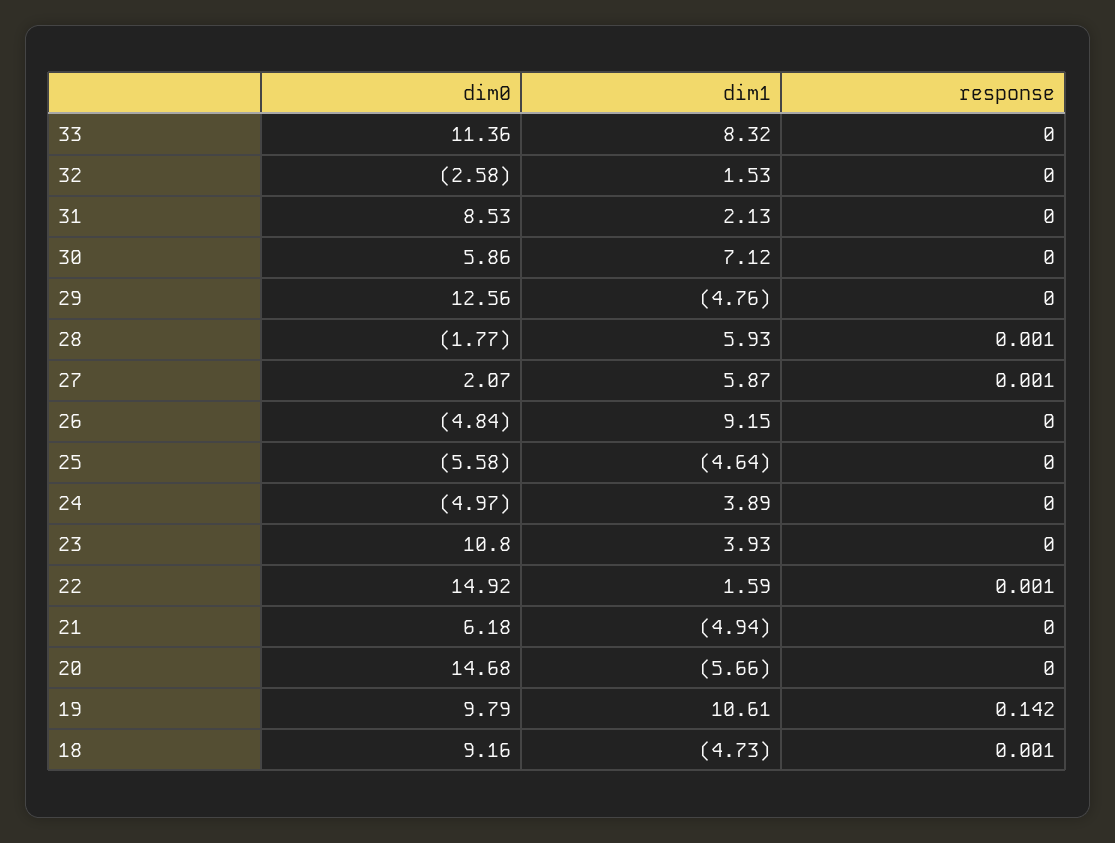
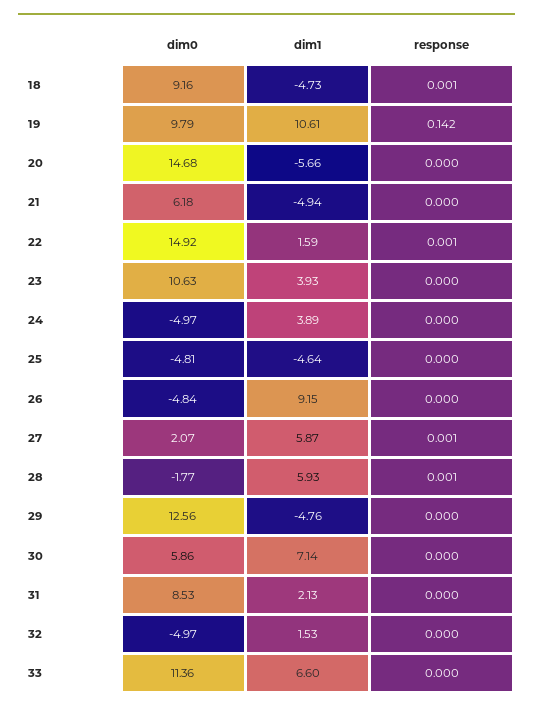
  {
    "dim0": {
      "33": 11.36,
-     "32": -2.58,
+     "32": -4.97,
      "31": 8.53,
      "30": 5.86,
      "29": 12.56,
      "28": -1.77,
      "27": 2.07,
      "26": -4.84,
-     "25": -5.58,
+     "25": -4.81,
      "24": -4.97,
-     "23": 10.8,
+     "23": 10.63,
      "22": 14.92,
      "21": 6.18,
      "20": 14.68,
      "19": 9.79,
      "18": 9.16
    },
    "dim1": {
-     "33": 8.32,
+     "33": 6.6,
      "32": 1.53,
      "31": 2.13,
-     "30": 7.12,
+     "30": 7.14,
      "29": -4.76,
      "28": 5.93,
      "27": 5.87,
      "26": 9.15,
      "25": -4.64,
      "24": 3.89,
      "23": 3.93,
      "22": 1.59,
      "21": -4.94,
      "20": -5.66,
      "19": 10.61,
      "18": -4.73
    },
    "response": {
      "33": 0,
      "32": 0,
      "31": 0,
      "30": 0,
      "29": 0,
      "28": 0.001,
      "27": 0.001,
      "26": 0,
      "25": 0,
      "24": 0,
      "23": 0,
      "22": 0.001,
      "21": 0,
      "20": 0,
      "19": 0.142,
      "18": 0.001
    }
  }

